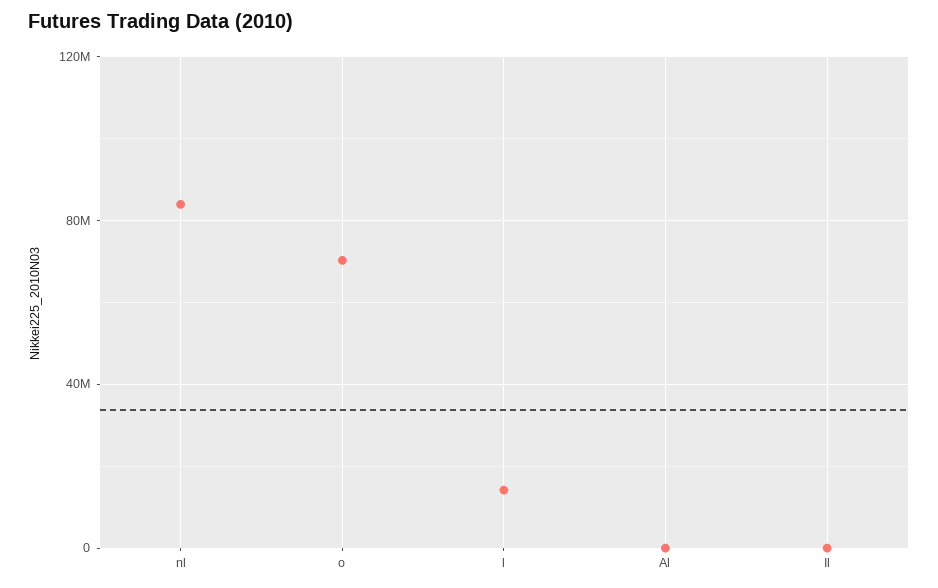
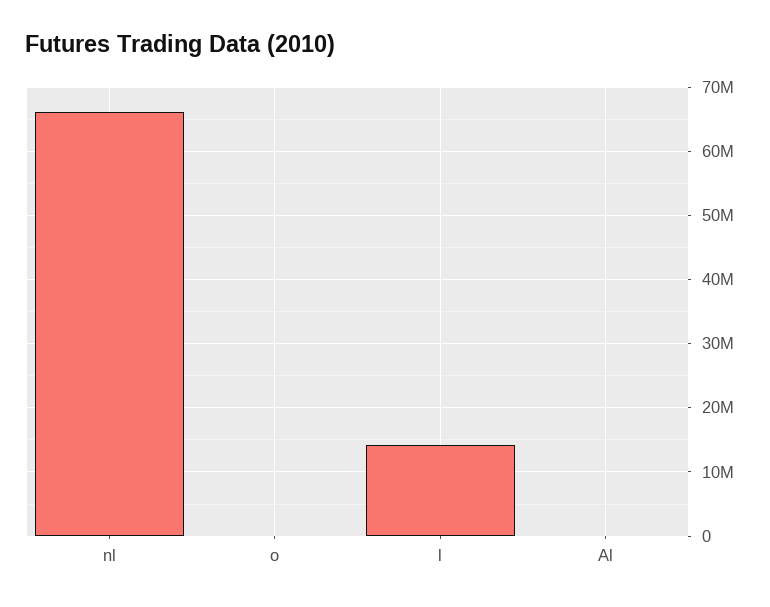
  {
-   "nl": 85000000,
+   "nl": 66000000,
-   "o": 70000000,
+   "o": 0,
    "l": 14000000,
-   "Al": 0,
+   "Al": 0
-   "Il": 0
  }

